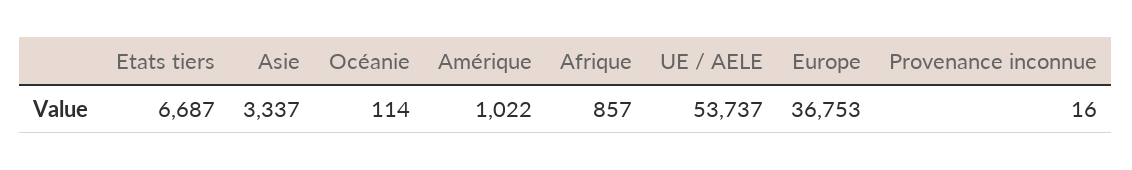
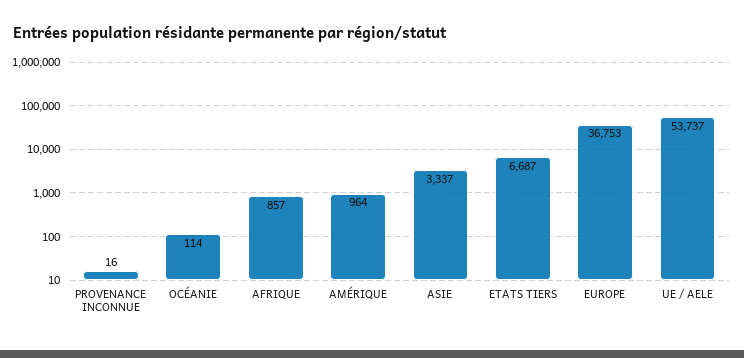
  {
    "Etats tiers": 6687,
    "Asie": 3337,
    "Océanie": 114,
-   "Amérique": 1022,
+   "Amérique": 964,
    "Afrique": 857,
    "UE / AELE": 53737,
    "Europe": 36753,
    "Provenance inconnue": 16
  }

